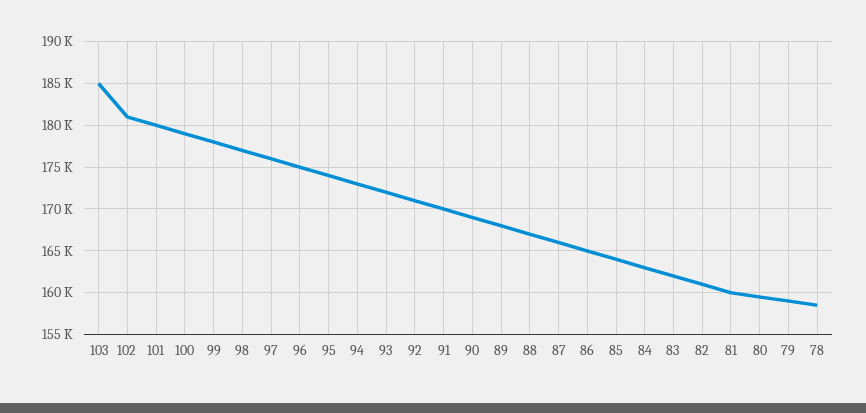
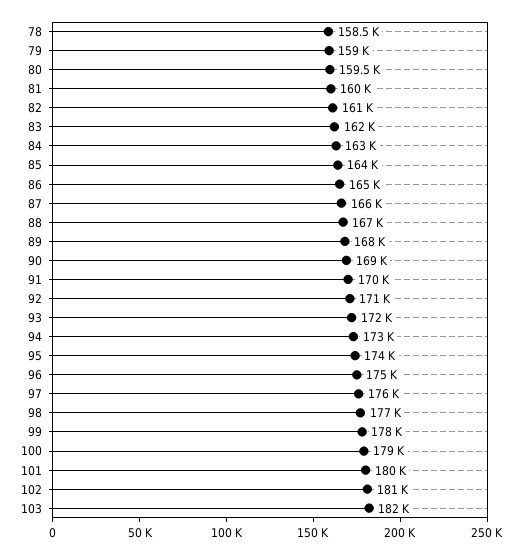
  {
-   "103": 185000,
+   "103": 182000,
    "102": 181000,
    "101": 180000,
    "100": 179000,
    "99": 178000,
    "98": 177000,
    "97": 176000,
    "96": 175000,
    "95": 174000,
    "94": 173000,
    "93": 172000,
    "92": 171000,
    "91": 170000,
    "90": 169000,
    "89": 168000,
    "88": 167000,
    "87": 166000,
    "86": 165000,
    "85": 164000,
    "84": 163000,
    "83": 162000,
    "82": 161000,
    "81": 160000,
    "80": 159500,
    "79": 159000,
    "78": 158500
  }

